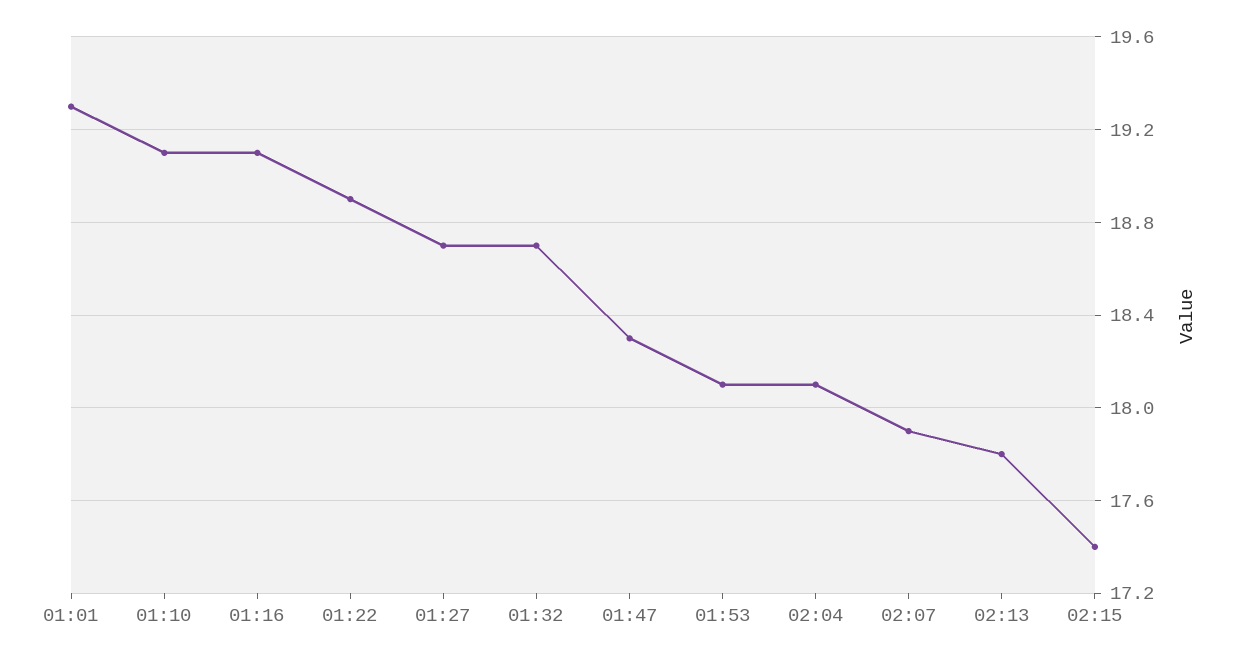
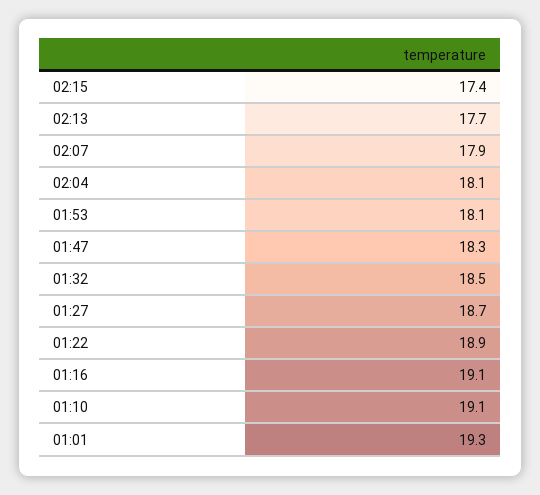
  {
    "01:01": 19.3,
    "01:10": 19.1,
    "01:16": 19.1,
    "01:22": 18.9,
    "01:27": 18.7,
-   "01:32": 18.7,
+   "01:32": 18.5,
    "01:47": 18.3,
    "01:53": 18.1,
    "02:04": 18.1,
    "02:07": 17.9,
-   "02:13": 17.8,
+   "02:13": 17.7,
    "02:15": 17.4
  }

